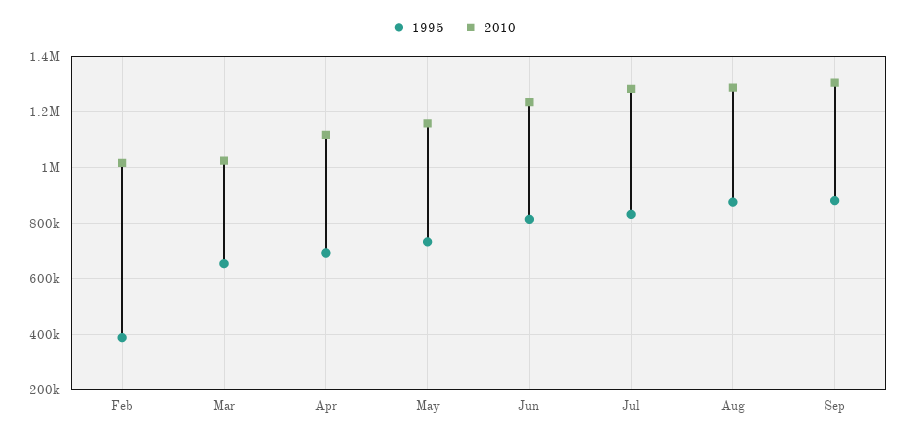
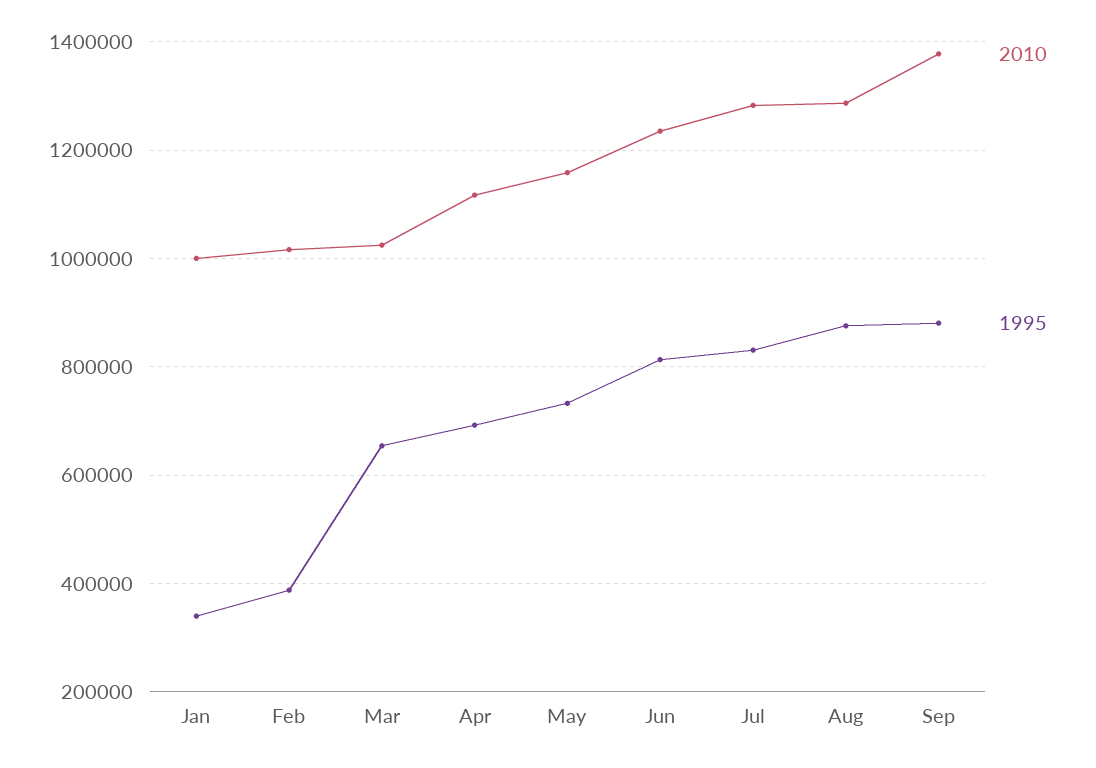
  {
    "1995": {
      "Feb": 380000,
      "Mar": 660000,
      "Apr": 700000,
      "May": 740000,
      "Jun": 820000,
      "Jul": 840000,
      "Aug": 880000,
-     "Sep": 880000
+     "Sep": 880000,
+     "Jan": 340000
    },
    "2010": {
      "Feb": 1020000,
      "Mar": 1020000,
      "Apr": 1120000,
      "May": 1160000,
      "Jun": 1240000,
      "Jul": 1280000,
      "Aug": 1280000,
-     "Sep": 1300000
+     "Sep": 1380000,
+     "Jan": 1000000
    }
  }

